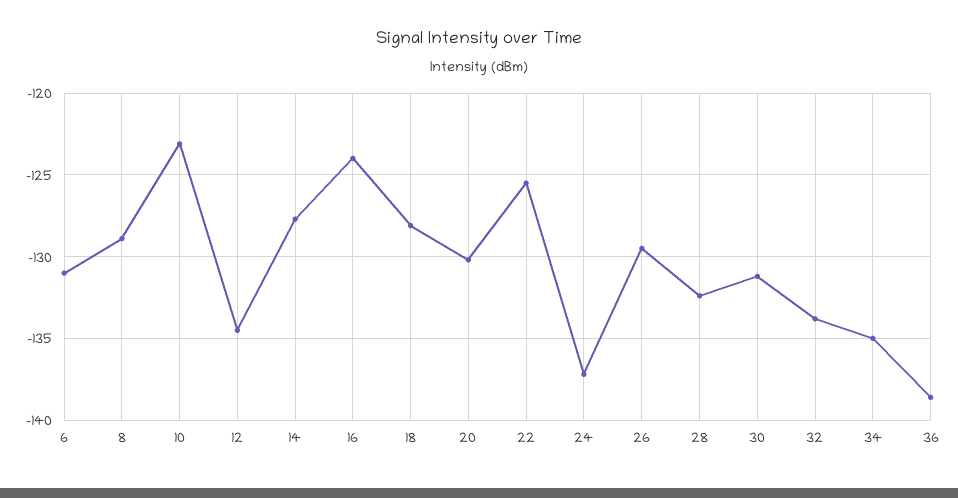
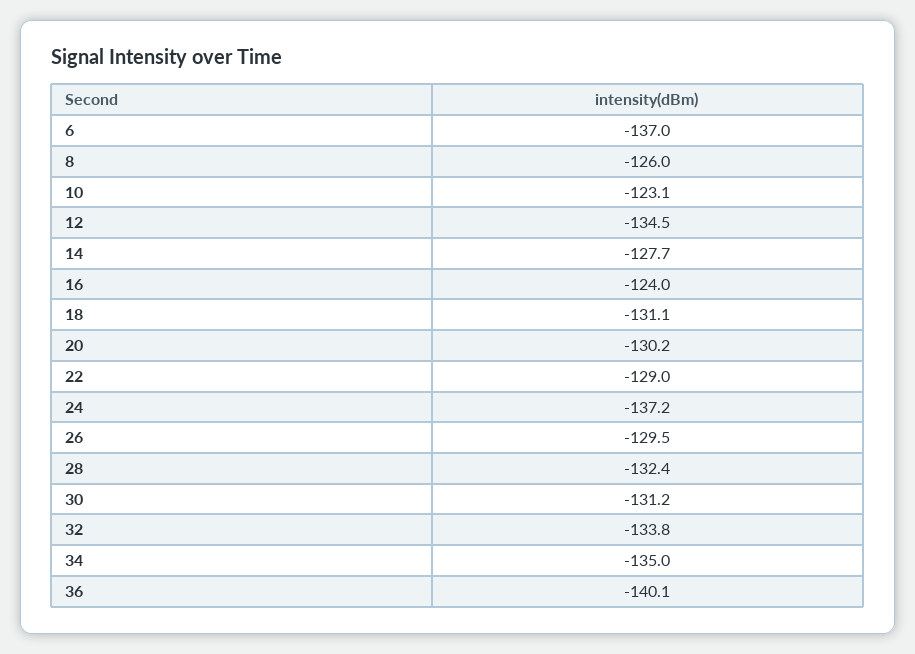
  {
-   "6": -131,
+   "6": -137,
-   "8": -129,
+   "8": -126,
    "10": -123.1,
    "12": -134.5,
    "14": -127.7,
    "16": -124,
-   "18": -128,
+   "18": -131.1,
    "20": -130.2,
-   "22": -125.5,
+   "22": -129,
    "24": -137.2,
    "26": -129.5,
    "28": -132.4,
    "30": -131.2,
    "32": -133.8,
    "34": -135,
-   "36": -138.5
+   "36": -140.1
  }

